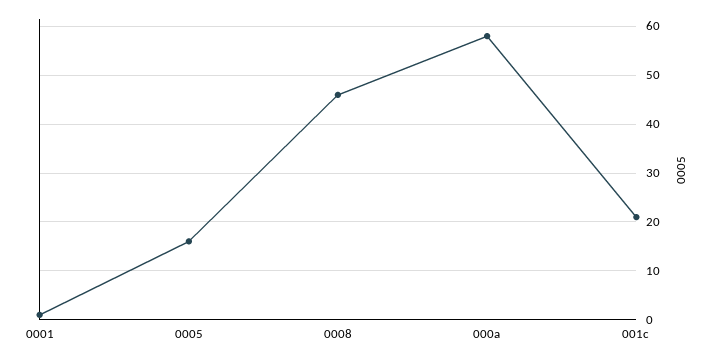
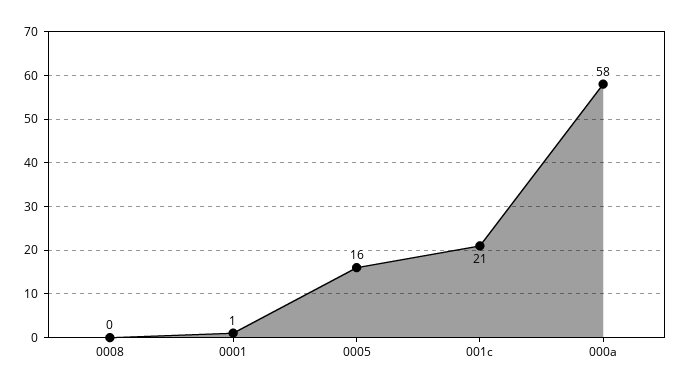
  {
    "0001": 1,
    "0005": 16,
-   "0008": 45,
+   "0008": 0,
    "000a": 58,
    "001c": 21
  }

